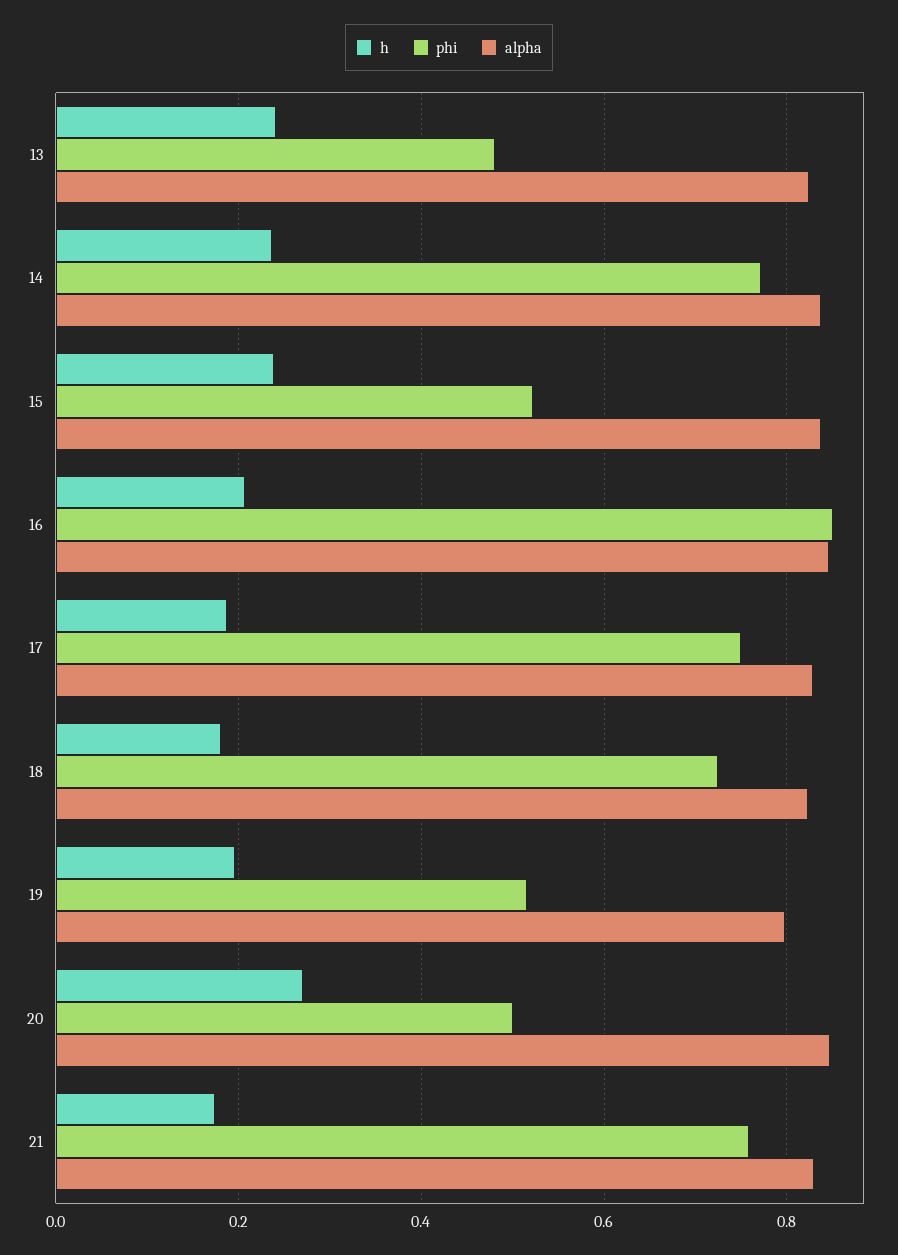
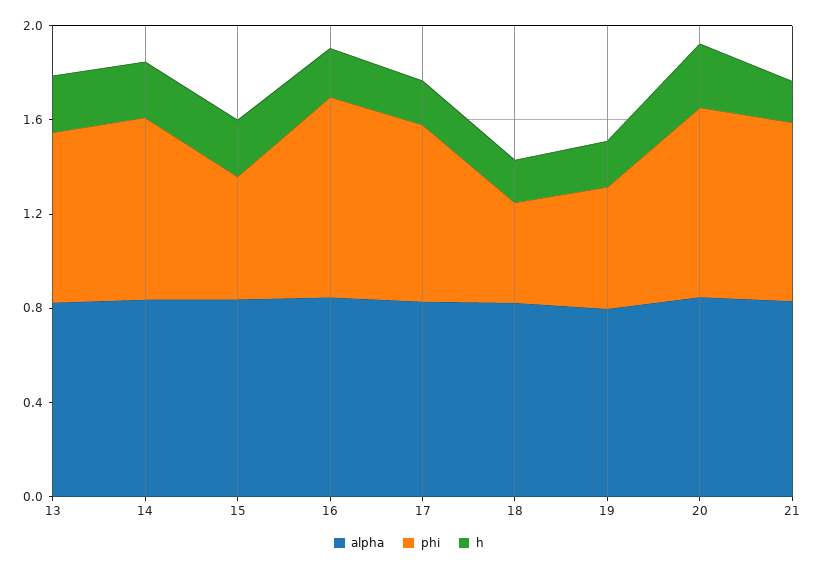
  {
    "h": {
      "13": 0.24,
      "14": 0.24,
      "15": 0.24,
      "16": 0.2,
      "17": 0.18,
      "18": 0.18,
      "19": 0.2,
      "20": 0.28,
      "21": 0.18
    },
    "phi": {
-     "13": 0.48,
+     "13": 0.7,
      "14": 0.78,
      "15": 0.52,
      "16": 0.86,
      "17": 0.74,
-     "18": 0.72,
+     "18": 0.4,
      "19": 0.52,
-     "20": 0.5,
+     "20": 0.8,
      "21": 0.76
    },
    "alpha": {
      "13": 0.82,
      "14": 0.84,
      "15": 0.84,
      "16": 0.84,
      "17": 0.82,
      "18": 0.82,
      "19": 0.8,
      "20": 0.84,
      "21": 0.84
    }
  }

